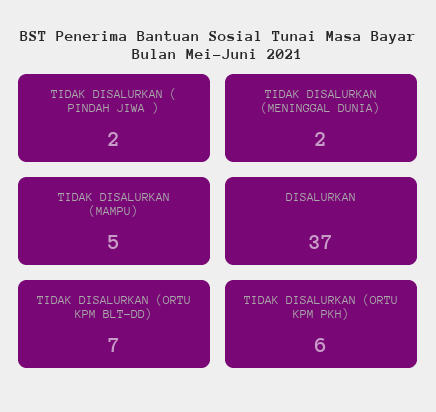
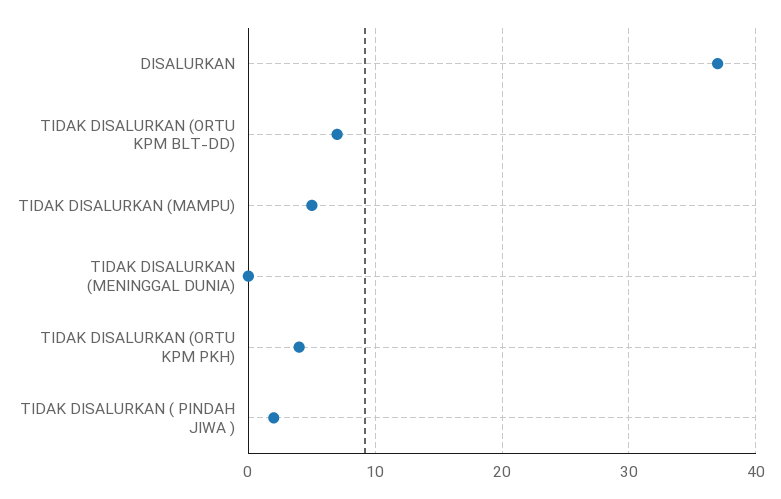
  {
    "TIDAK DISALURKAN ( PINDAH JIWA )": 2,
-   "TIDAK DISALURKAN (MENINGGAL DUNIA)": 2,
+   "TIDAK DISALURKAN (MENINGGAL DUNIA)": 0,
    "TIDAK DISALURKAN (MAMPU)": 5,
    "DISALURKAN": 37,
    "TIDAK DISALURKAN (ORTU KPM BLT-DD)": 7,
-   "TIDAK DISALURKAN (ORTU KPM PKH)": 6
+   "TIDAK DISALURKAN (ORTU KPM PKH)": 4
  }

